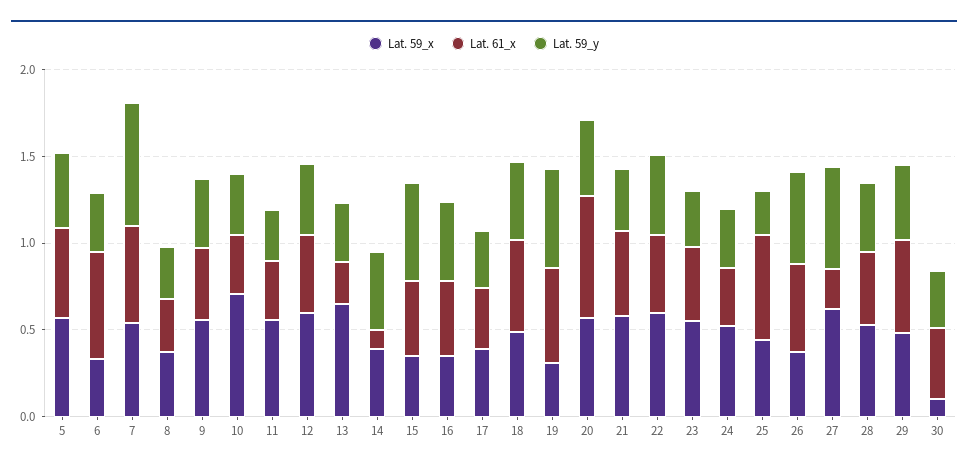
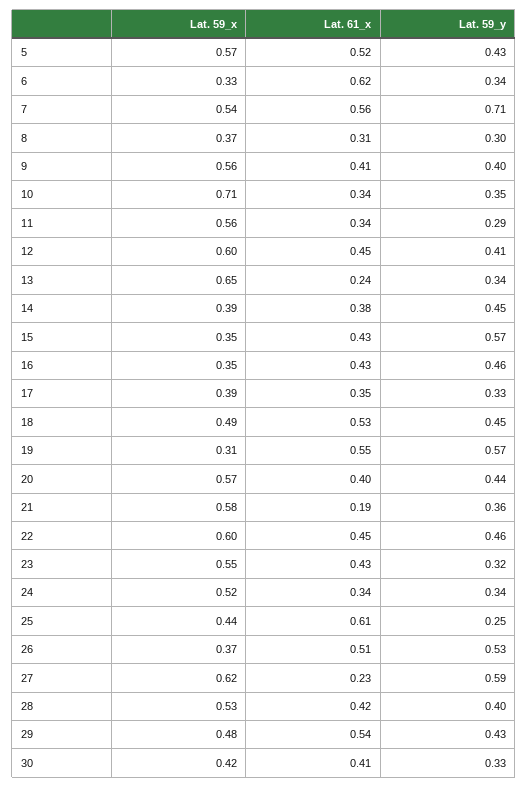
  {
    "Lat. 59_x": {
      "5": 0.57,
      "6": 0.33,
      "7": 0.54,
      "8": 0.37,
      "9": 0.56,
      "10": 0.71,
      "11": 0.56,
      "12": 0.6,
      "13": 0.65,
      "14": 0.39,
      "15": 0.35,
      "16": 0.35,
      "17": 0.39,
      "18": 0.49,
      "19": 0.31,
      "20": 0.57,
      "21": 0.58,
      "22": 0.6,
      "23": 0.55,
      "24": 0.52,
      "25": 0.44,
      "26": 0.37,
      "27": 0.62,
      "28": 0.53,
      "29": 0.48,
-     "30": 0.1
+     "30": 0.42
    },
    "Lat. 61_x": {
      "5": 0.52,
      "6": 0.62,
      "7": 0.56,
      "8": 0.31,
      "9": 0.41,
      "10": 0.34,
      "11": 0.34,
      "12": 0.45,
      "13": 0.24,
-     "14": 0.1,
+     "14": 0.38,
      "15": 0.43,
      "16": 0.43,
      "17": 0.35,
      "18": 0.53,
      "19": 0.55,
-     "20": 0.7,
+     "20": 0.4,
-     "21": 0.5,
+     "21": 0.19,
      "22": 0.45,
      "23": 0.43,
      "24": 0.34,
      "25": 0.61,
      "26": 0.51,
      "27": 0.23,
      "28": 0.42,
      "29": 0.54,
      "30": 0.41
    },
    "Lat. 59_y": {
      "5": 0.43,
      "6": 0.34,
      "7": 0.71,
      "8": 0.3,
      "9": 0.4,
      "10": 0.35,
      "11": 0.29,
      "12": 0.41,
      "13": 0.34,
      "14": 0.45,
      "15": 0.57,
      "16": 0.46,
      "17": 0.33,
      "18": 0.45,
      "19": 0.57,
      "20": 0.44,
      "21": 0.36,
      "22": 0.46,
      "23": 0.32,
      "24": 0.34,
      "25": 0.25,
      "26": 0.53,
      "27": 0.59,
      "28": 0.4,
      "29": 0.43,
      "30": 0.33
    }
  }

